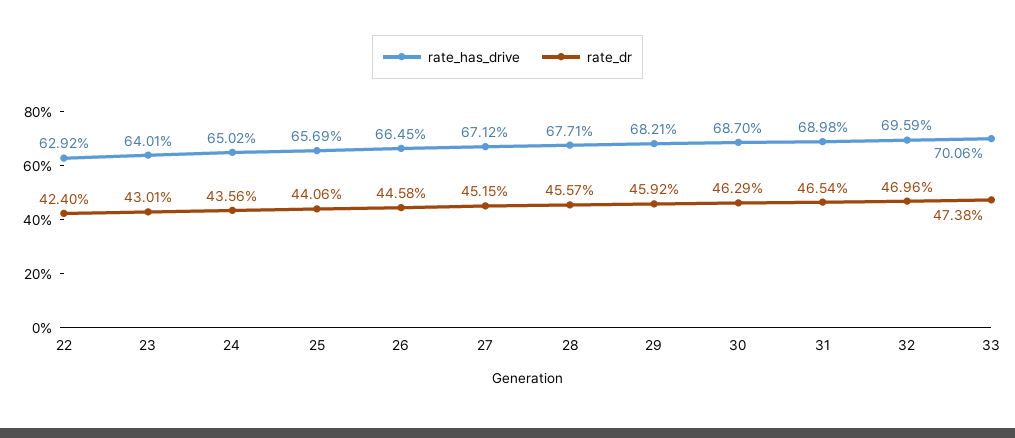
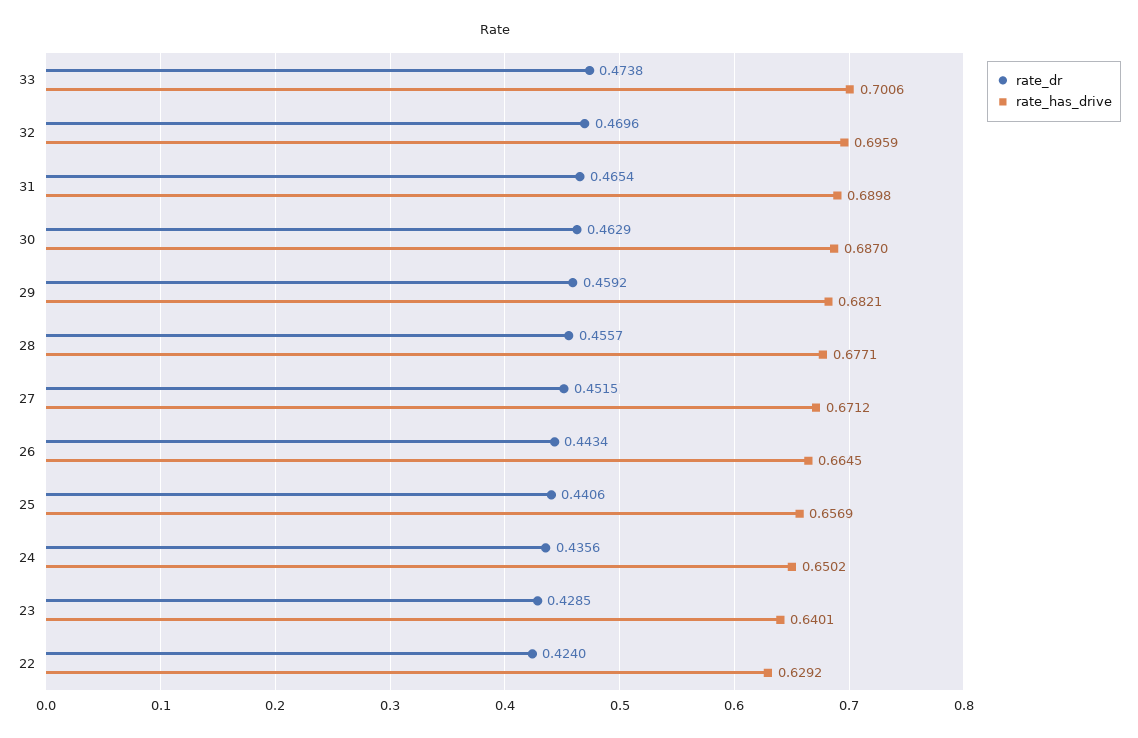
  {
    "rate_has_drive": {
      "22": 0.6292,
      "23": 0.6401,
      "24": 0.6502,
      "25": 0.6569,
      "26": 0.6645,
      "27": 0.6712,
      "28": 0.6771,
      "29": 0.6821,
      "30": 0.687,
      "31": 0.6898,
      "32": 0.6959,
      "33": 0.7006
    },
    "rate_dr": {
      "22": 0.424,
-     "23": 0.4301,
+     "23": 0.4285,
      "24": 0.4356,
      "25": 0.4406,
-     "26": 0.4458,
+     "26": 0.4434,
      "27": 0.4515,
      "28": 0.4557,
      "29": 0.4592,
      "30": 0.4629,
      "31": 0.4654,
      "32": 0.4696,
      "33": 0.4738
    }
  }

